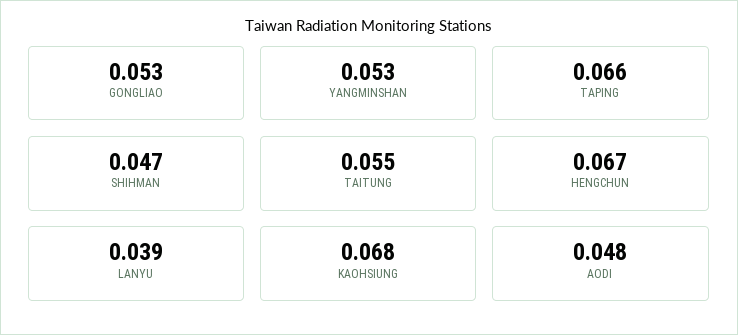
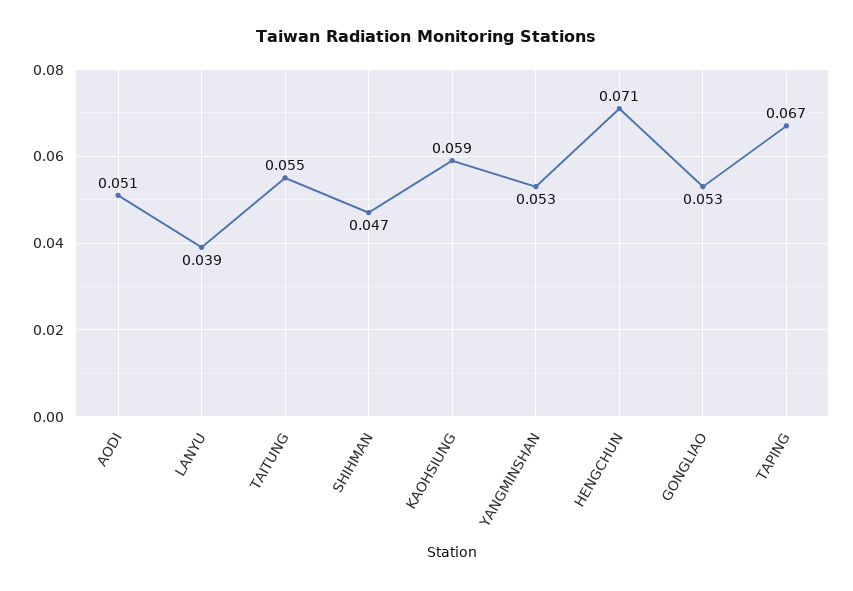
  {
    "GONGLIAO": 0.053,
    "YANGMINSHAN": 0.053,
-   "TAPING": 0.066,
+   "TAPING": 0.067,
    "SHIHMAN": 0.047,
    "TAITUNG": 0.055,
-   "HENGCHUN": 0.067,
+   "HENGCHUN": 0.071,
    "LANYU": 0.039,
-   "KAOHSIUNG": 0.068,
+   "KAOHSIUNG": 0.059,
-   "AODI": 0.048
+   "AODI": 0.051
  }

